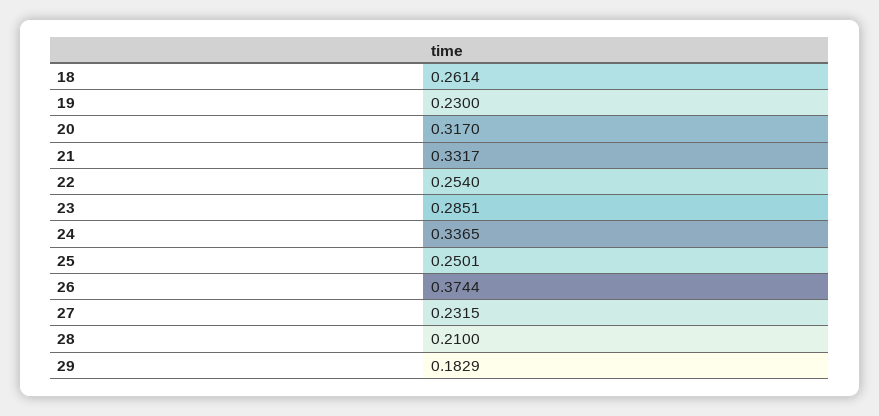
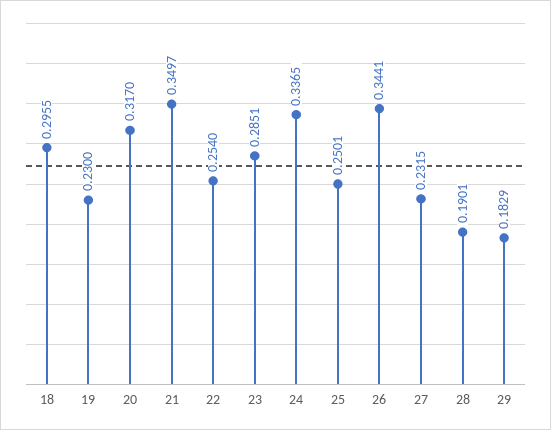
  {
-   "18": 0.2614,
+   "18": 0.2955,
    "19": 0.23,
    "20": 0.317,
-   "21": 0.3317,
+   "21": 0.3497,
    "22": 0.254,
    "23": 0.2851,
    "24": 0.3365,
    "25": 0.2501,
-   "26": 0.3744,
+   "26": 0.3441,
    "27": 0.2315,
-   "28": 0.21,
+   "28": 0.1901,
    "29": 0.1829
  }

